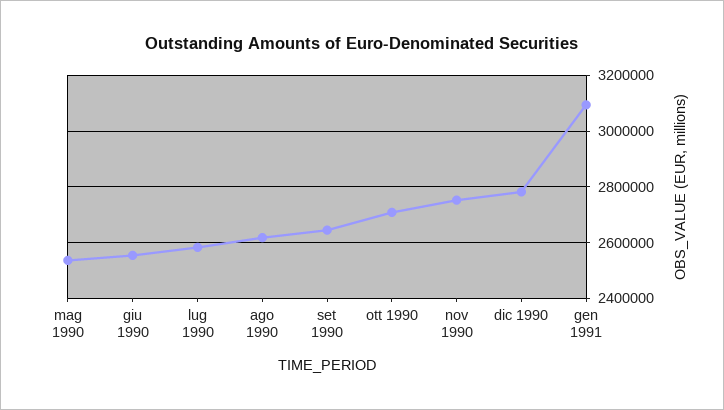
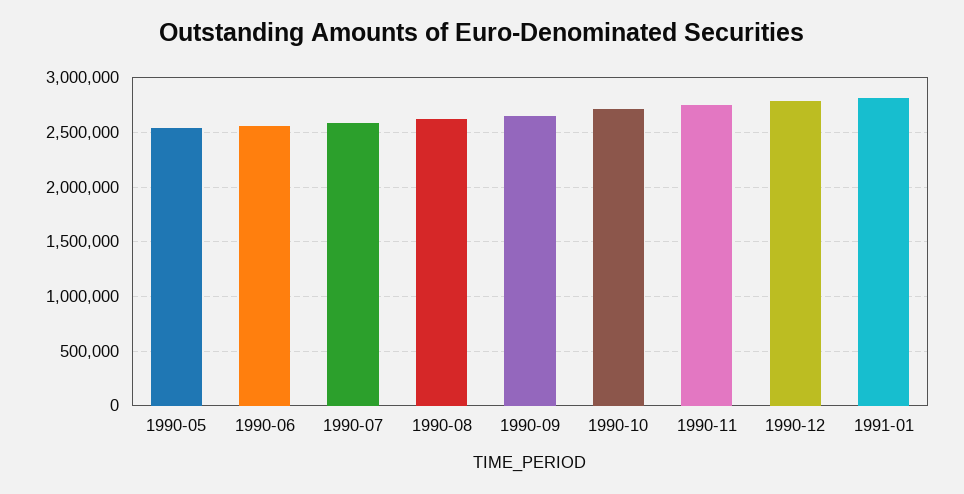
  {
    "mag 1990": 2525000,
    "giu 1990": 2550000,
    "lug 1990": 2575000,
    "ago 1990": 2625000,
    "set 1990": 2650000,
    "ott 1990": 2700000,
    "nov 1990": 2750000,
    "dic 1990": 2775000,
-   "gen 1991": 3100000
+   "gen 1991": 2800000
  }

